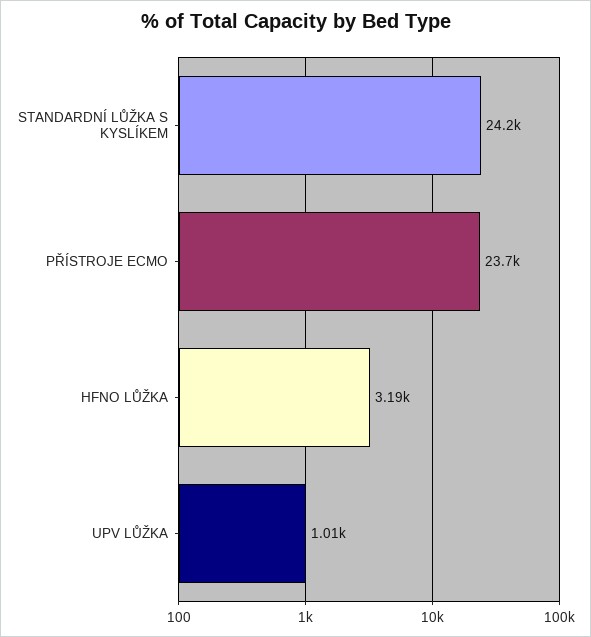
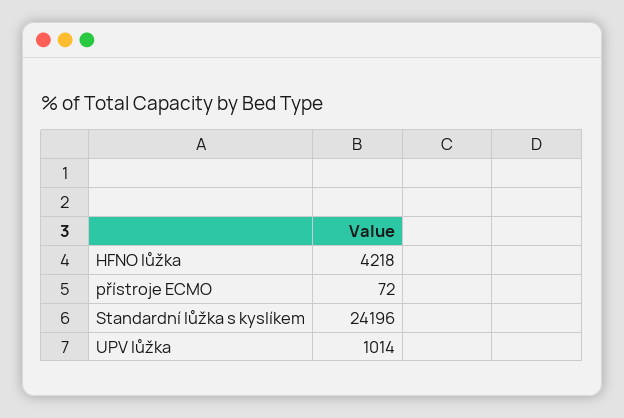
  {
    "STANDARDNÍ LŮŽKA S KYSLÍKEM": 24196,
-   "PŘÍSTROJE ECMO": 23700,
+   "PŘÍSTROJE ECMO": 72,
-   "HFNO LŮŽKA": 3190,
+   "HFNO LŮŽKA": 4218,
    "UPV LŮŽKA": 1014
  }

